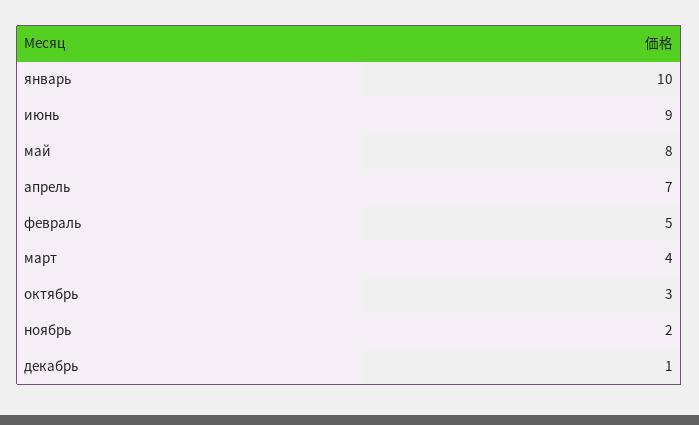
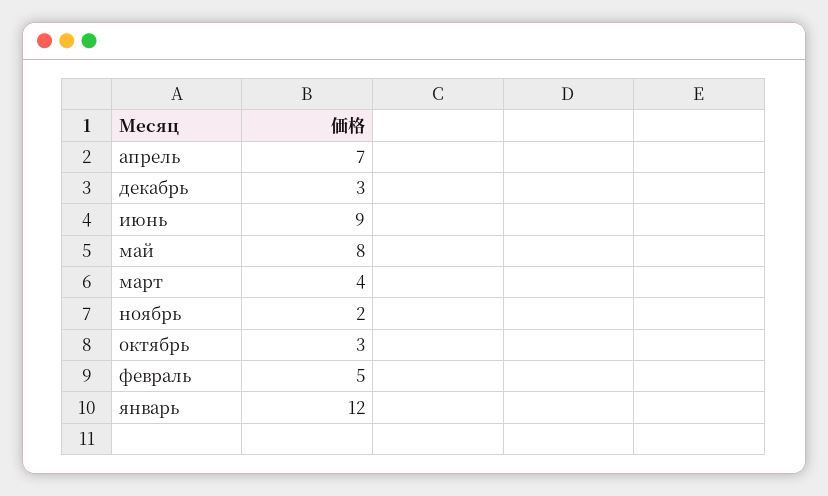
  {
-   "январь": 10,
+   "январь": 12,
    "июнь": 9,
    "май": 8,
    "апрель": 7,
    "февраль": 5,
    "март": 4,
    "октябрь": 3,
    "ноябрь": 2,
-   "декабрь": 1
+   "декабрь": 3
  }

